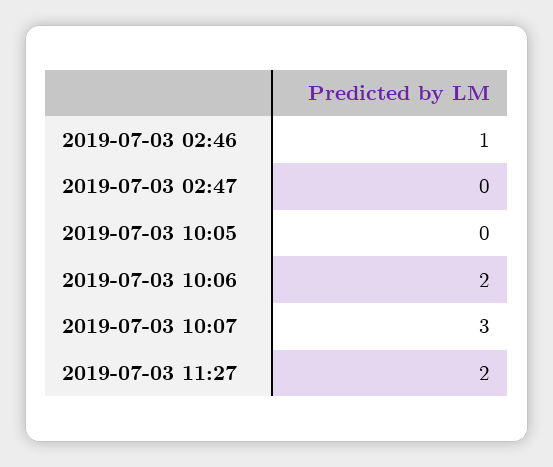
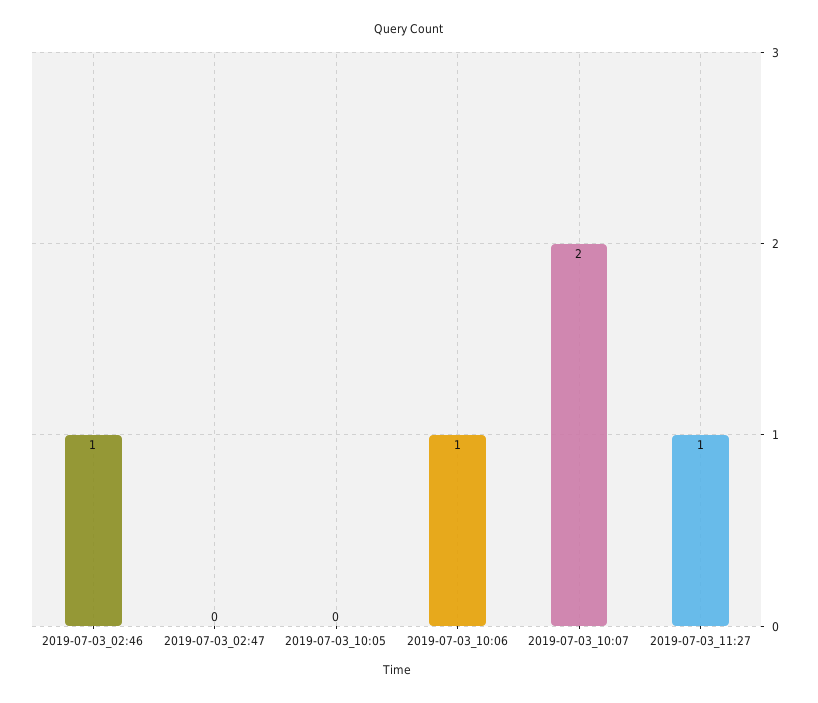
  {
    "2019-07-03 02:46": 1,
    "2019-07-03 02:47": 0,
    "2019-07-03 10:05": 0,
-   "2019-07-03 10:06": 2,
+   "2019-07-03 10:06": 1,
-   "2019-07-03 10:07": 3,
+   "2019-07-03 10:07": 2,
-   "2019-07-03 11:27": 2
+   "2019-07-03 11:27": 1
  }

